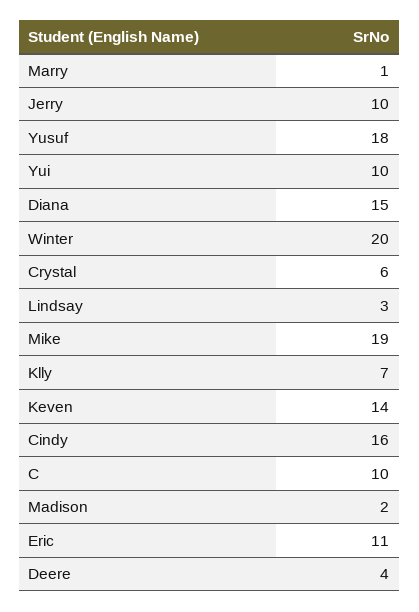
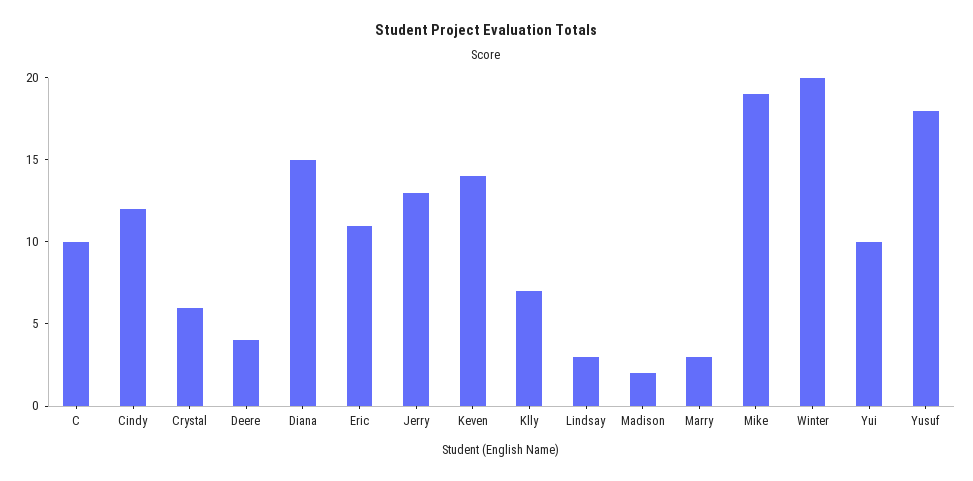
  {
-   "Marry": 1,
+   "Marry": 3,
-   "Jerry": 10,
+   "Jerry": 13,
    "Yusuf": 18,
    "Yui": 10,
    "Diana": 15,
    "Winter": 20,
    "Crystal": 6,
    "Lindsay": 3,
    "Mike": 19,
    "Klly": 7,
    "Keven": 14,
-   "Cindy": 16,
+   "Cindy": 12,
    "C": 10,
    "Madison": 2,
    "Eric": 11,
    "Deere": 4
  }

